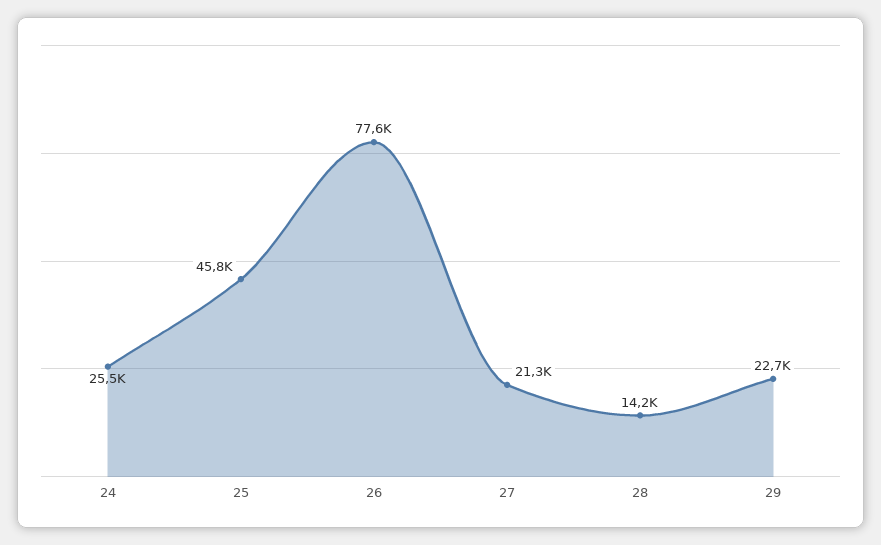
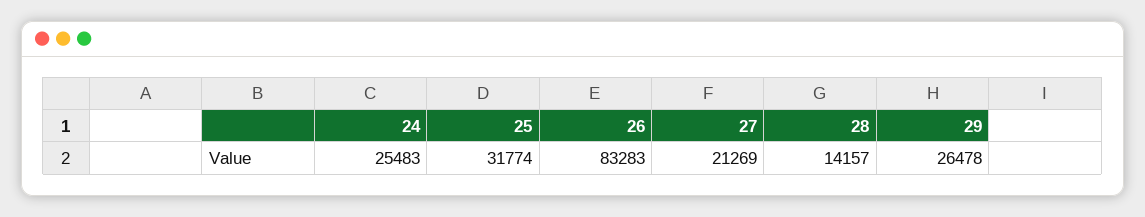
  {
    "24": 25483,
-   "25": 45800,
+   "25": 31774,
-   "26": 77600,
+   "26": 83283,
    "27": 21269,
    "28": 14157,
-   "29": 22700
+   "29": 26478
  }

